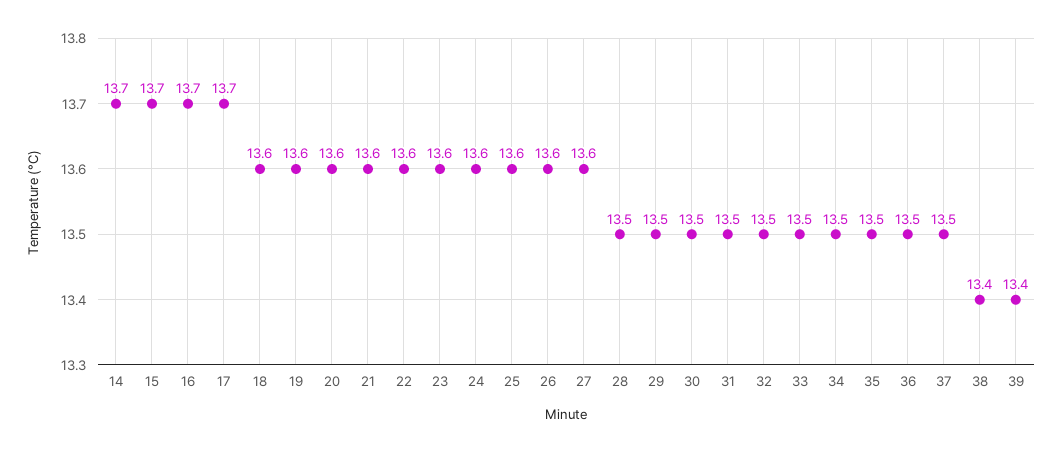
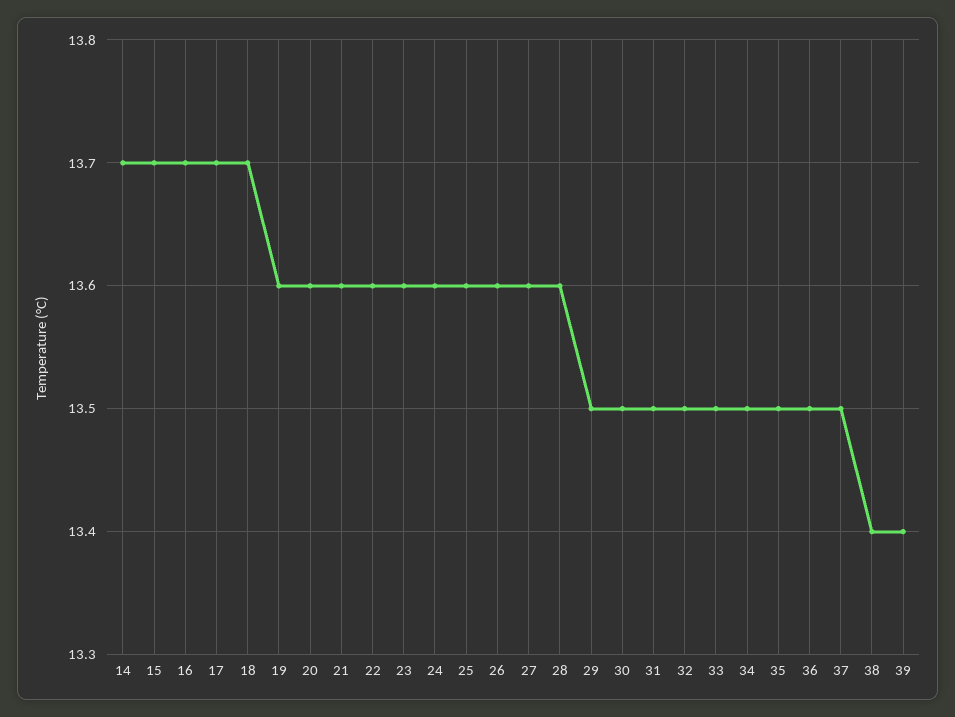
  {
    "14": 13.7,
    "15": 13.7,
    "16": 13.7,
    "17": 13.7,
-   "18": 13.6,
+   "18": 13.7,
    "19": 13.6,
    "20": 13.6,
    "21": 13.6,
    "22": 13.6,
    "23": 13.6,
    "24": 13.6,
    "25": 13.6,
    "26": 13.6,
    "27": 13.6,
-   "28": 13.5,
+   "28": 13.6,
    "29": 13.5,
    "30": 13.5,
    "31": 13.5,
    "32": 13.5,
    "33": 13.5,
    "34": 13.5,
    "35": 13.5,
    "36": 13.5,
    "37": 13.5,
    "38": 13.4,
    "39": 13.4
  }

